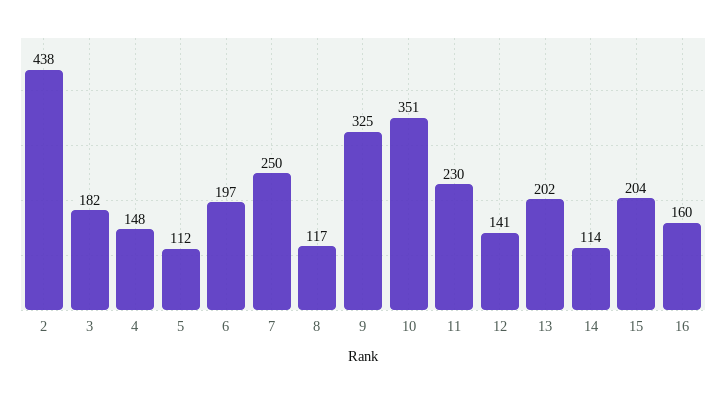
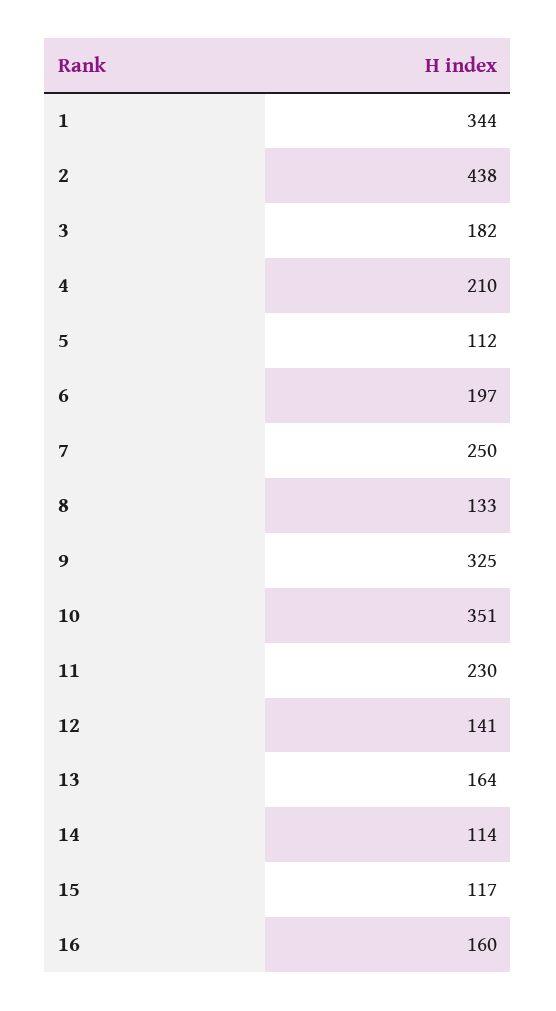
  {
    "2": 438,
    "3": 182,
-   "4": 148,
+   "4": 210,
    "5": 112,
    "6": 197,
    "7": 250,
-   "8": 117,
+   "8": 133,
    "9": 325,
    "10": 351,
    "11": 230,
    "12": 141,
-   "13": 202,
+   "13": 164,
    "14": 114,
-   "15": 204,
+   "15": 117,
-   "16": 160
+   "16": 160,
+   "1": 344
  }

